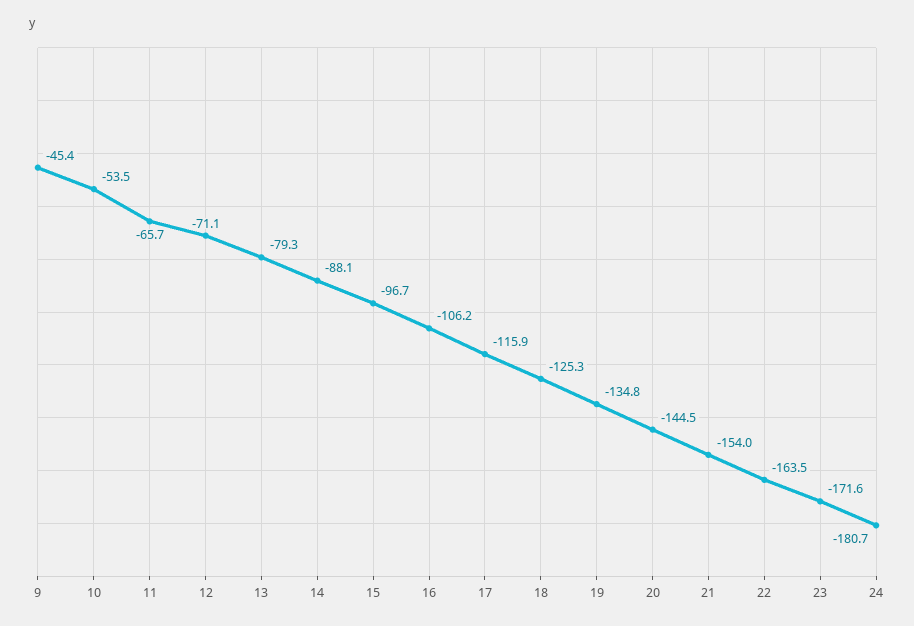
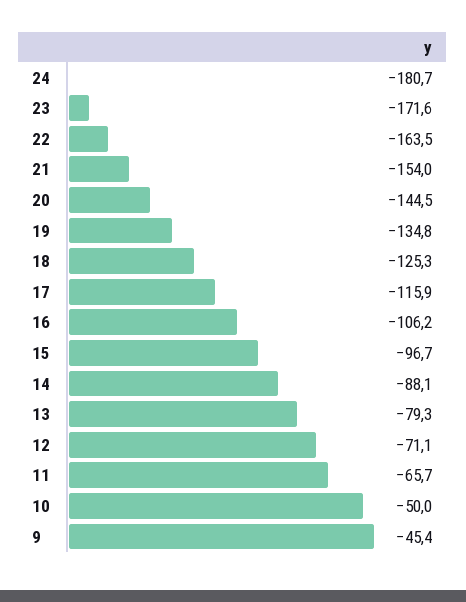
  {
    "9": -45.4,
-   "10": -53.5,
+   "10": -50,
    "11": -65.7,
    "12": -71.1,
    "13": -79.3,
    "14": -88.1,
    "15": -96.7,
    "16": -106.2,
    "17": -115.9,
    "18": -125.3,
    "19": -134.8,
    "20": -144.5,
    "21": -154,
    "22": -163.5,
    "23": -171.6,
    "24": -180.7
  }

